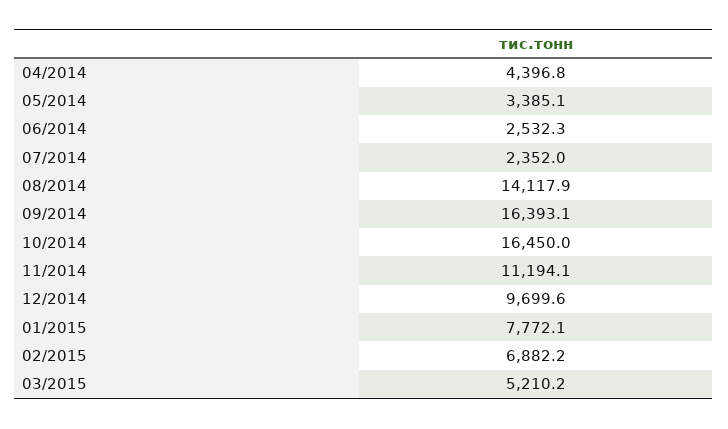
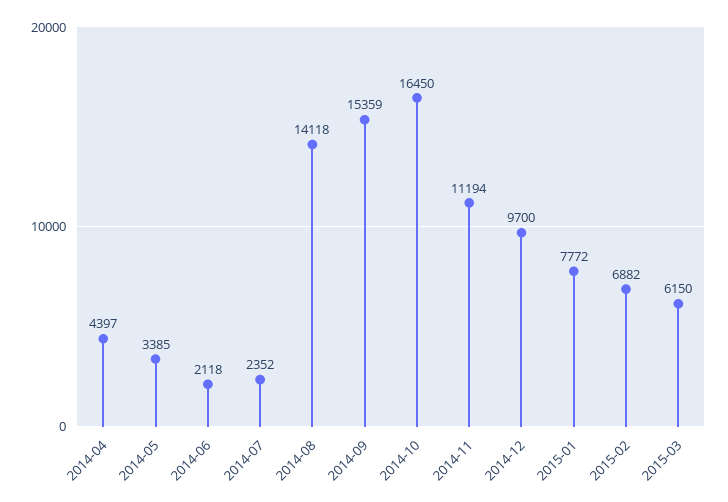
  {
    "04/2014": 4396.8,
    "05/2014": 3385.1,
-   "06/2014": 2532.3,
+   "06/2014": 2118,
    "07/2014": 2352,
    "08/2014": 14117.9,
-   "09/2014": 16393.1,
+   "09/2014": 15359,
    "10/2014": 16450,
    "11/2014": 11194.1,
    "12/2014": 9699.6,
    "01/2015": 7772.1,
    "02/2015": 6882.2,
-   "03/2015": 5210.2
+   "03/2015": 6150
  }

